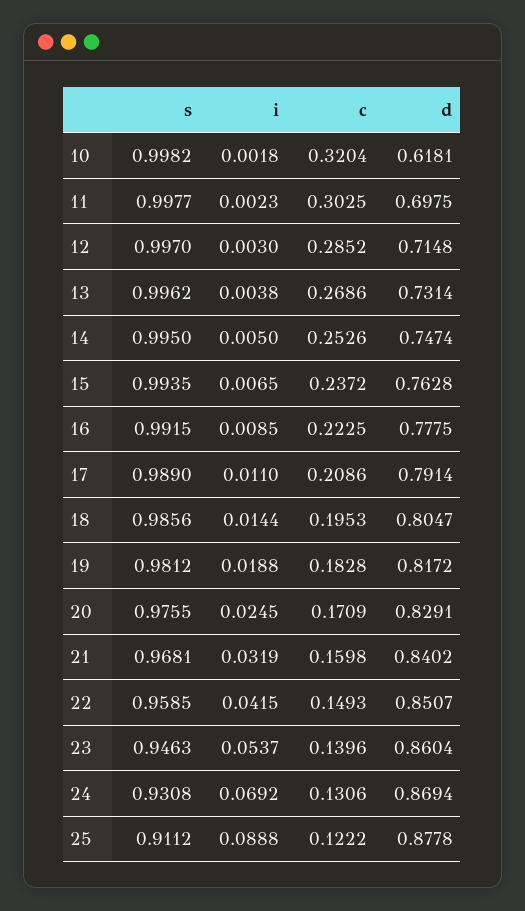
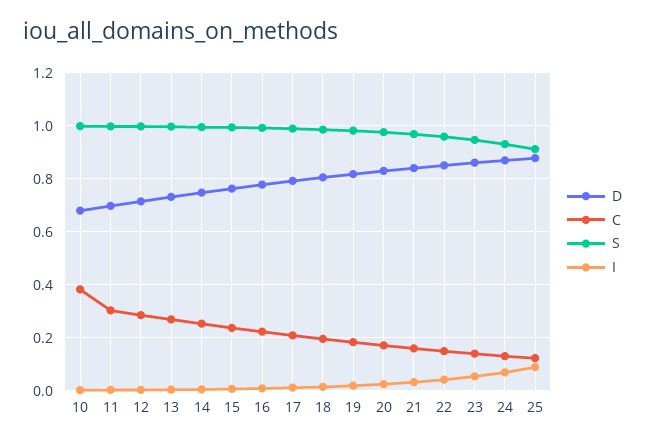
  {
    "s": {
      "10": 0.9982,
      "11": 0.9977,
      "12": 0.997,
      "13": 0.9962,
      "14": 0.995,
      "15": 0.9935,
      "16": 0.9915,
      "17": 0.989,
      "18": 0.9856,
      "19": 0.9812,
      "20": 0.9755,
      "21": 0.9681,
      "22": 0.9585,
      "23": 0.9463,
      "24": 0.9308,
      "25": 0.9112
    },
    "i": {
      "10": 0.0018,
      "11": 0.0023,
      "12": 0.003,
      "13": 0.0038,
      "14": 0.005,
      "15": 0.0065,
      "16": 0.0085,
      "17": 0.011,
      "18": 0.0144,
      "19": 0.0188,
      "20": 0.0245,
      "21": 0.0319,
      "22": 0.0415,
      "23": 0.0537,
      "24": 0.0692,
      "25": 0.0888
    },
    "c": {
-     "10": 0.3204,
+     "10": 0.375,
      "11": 0.3025,
      "12": 0.2852,
      "13": 0.2686,
      "14": 0.2526,
      "15": 0.2372,
      "16": 0.2225,
      "17": 0.2086,
      "18": 0.1953,
      "19": 0.1828,
      "20": 0.1709,
      "21": 0.1598,
      "22": 0.1493,
      "23": 0.1396,
      "24": 0.1306,
      "25": 0.1222
    },
    "d": {
-     "10": 0.6181,
+     "10": 0.675,
      "11": 0.6975,
      "12": 0.7148,
      "13": 0.7314,
      "14": 0.7474,
      "15": 0.7628,
      "16": 0.7775,
      "17": 0.7914,
      "18": 0.8047,
      "19": 0.8172,
      "20": 0.8291,
      "21": 0.8402,
      "22": 0.8507,
      "23": 0.8604,
      "24": 0.8694,
      "25": 0.8778
    }
  }

